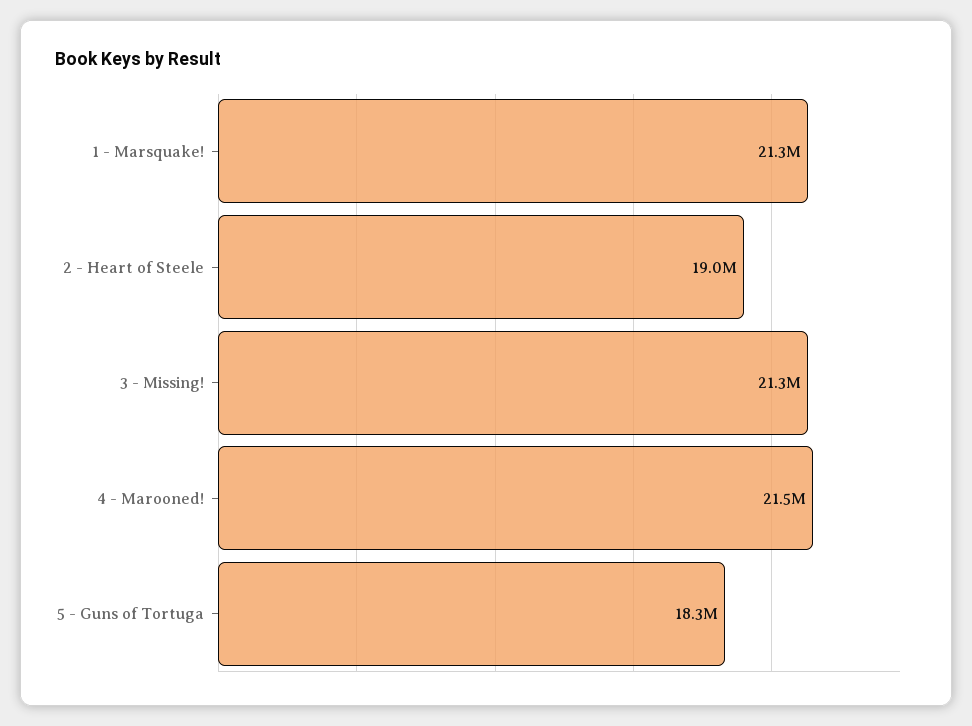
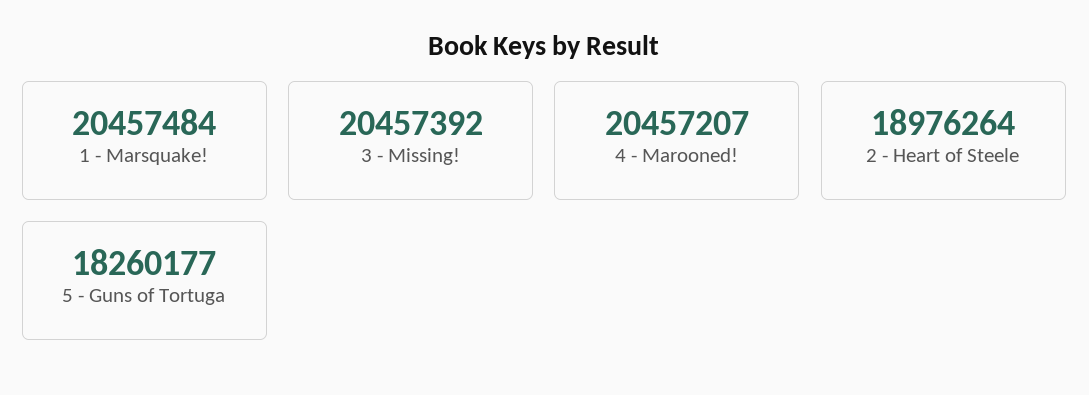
  {
-   "1 - Marsquake!": 21300000,
+   "1 - Marsquake!": 20457484,
    "2 - Heart of Steele": 18976264,
-   "3 - Missing!": 21300000,
+   "3 - Missing!": 20457392,
-   "4 - Marooned!": 21500000,
+   "4 - Marooned!": 20457207,
    "5 - Guns of Tortuga": 18260177
  }

